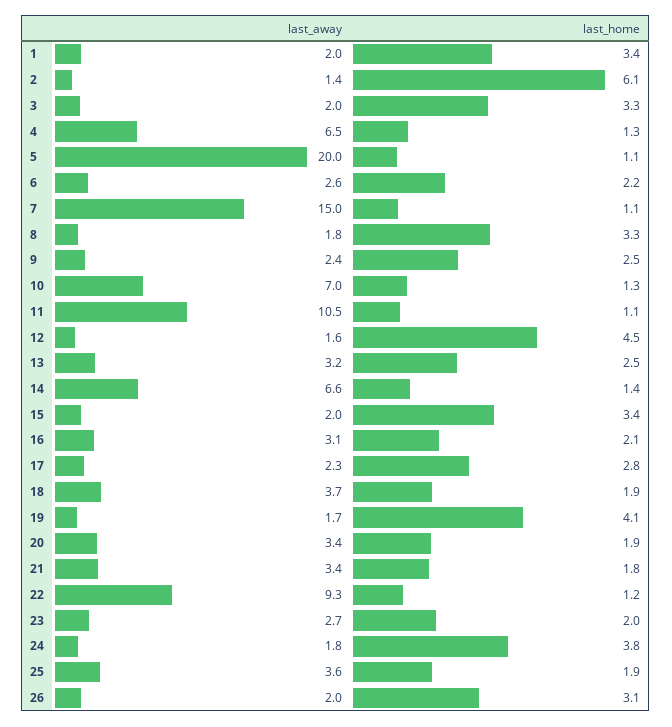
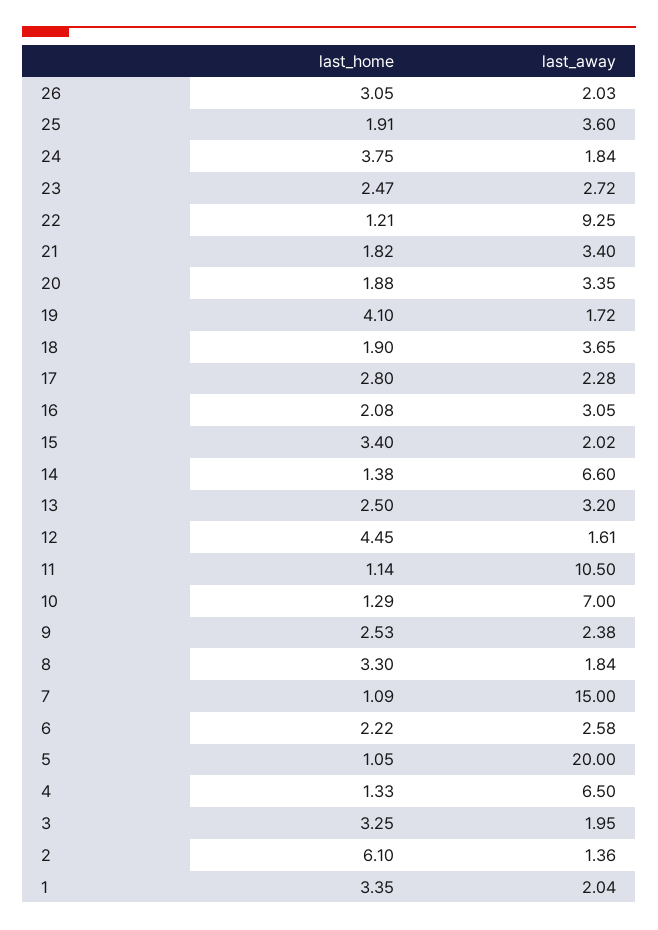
  {
    "last_away": {
      "1": 2.04,
      "2": 1.36,
      "3": 1.95,
      "4": 6.5,
      "5": 20,
      "6": 2.58,
      "7": 15,
      "8": 1.84,
      "9": 2.38,
      "10": 7,
      "11": 10.5,
      "12": 1.61,
      "13": 3.2,
      "14": 6.6,
      "15": 2.02,
      "16": 3.05,
      "17": 2.28,
      "18": 3.65,
      "19": 1.72,
      "20": 3.35,
      "21": 3.4,
      "22": 9.25,
      "23": 2.72,
      "24": 1.84,
      "25": 3.6,
      "26": 2.03
    },
    "last_home": {
      "1": 3.35,
      "2": 6.1,
      "3": 3.25,
      "4": 1.33,
      "5": 1.05,
      "6": 2.22,
      "7": 1.09,
      "8": 3.3,
      "9": 2.53,
      "10": 1.29,
      "11": 1.14,
      "12": 4.45,
      "13": 2.5,
      "14": 1.38,
      "15": 3.4,
      "16": 2.08,
      "17": 2.8,
      "18": 1.9,
      "19": 4.1,
      "20": 1.88,
      "21": 1.82,
      "22": 1.21,
-     "23": 2,
+     "23": 2.47,
      "24": 3.75,
      "25": 1.91,
      "26": 3.05
    }
  }

